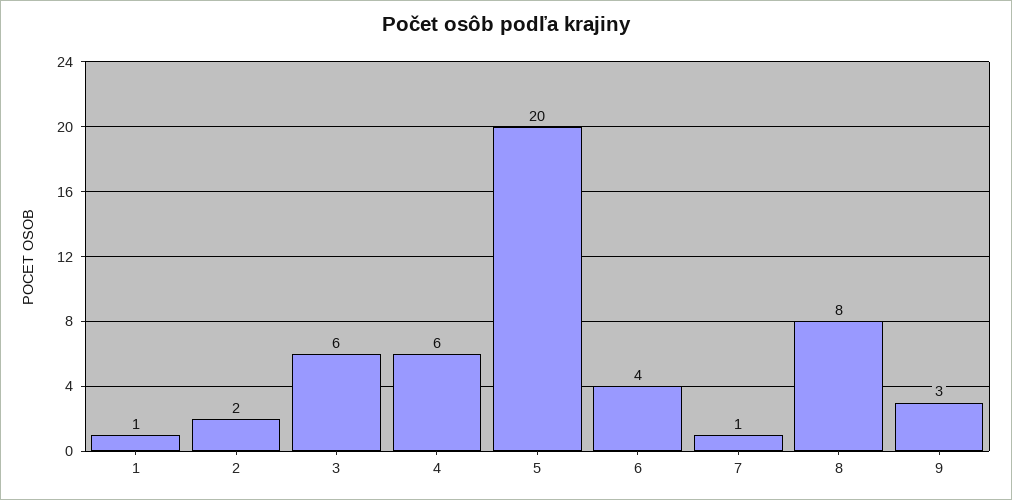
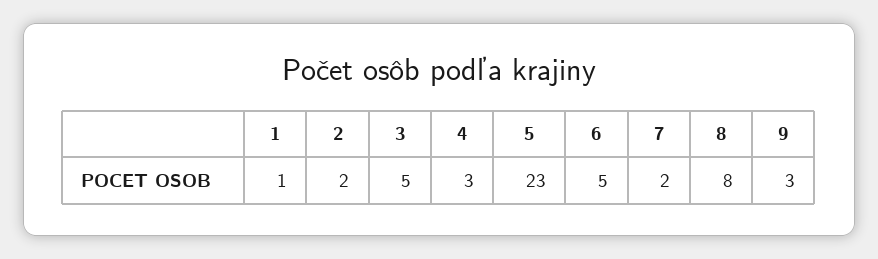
  {
    "1": 1,
    "2": 2,
-   "3": 6,
+   "3": 5,
-   "4": 6,
+   "4": 3,
-   "5": 20,
+   "5": 23,
-   "6": 4,
+   "6": 5,
-   "7": 1,
+   "7": 2,
    "8": 8,
    "9": 3
  }

